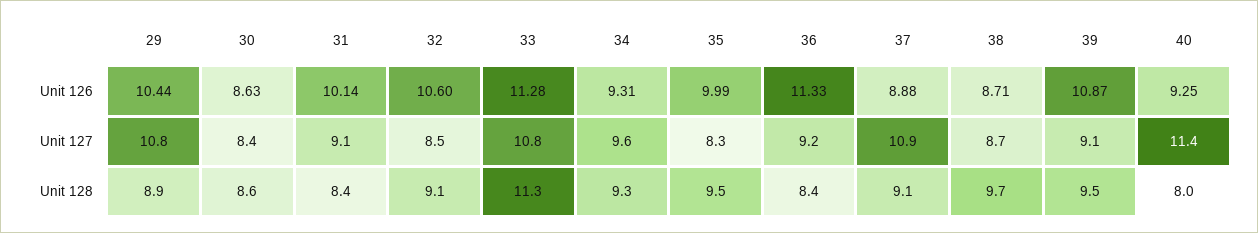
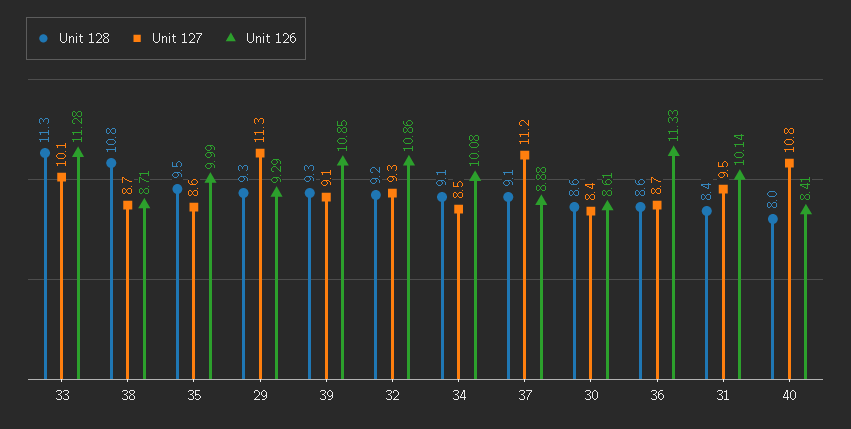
  {
    "Unit 126": {
-     "29": 10.44,
+     "29": 9.29,
-     "30": 8.63,
+     "30": 8.61,
      "31": 10.14,
-     "32": 10.6,
+     "32": 10.86,
      "33": 11.28,
-     "34": 9.31,
+     "34": 10.08,
      "35": 9.99,
      "36": 11.33,
      "37": 8.88,
      "38": 8.71,
-     "39": 10.87,
+     "39": 10.85,
-     "40": 9.25
+     "40": 8.41
    },
    "Unit 127": {
-     "29": 10.8,
+     "29": 11.3,
      "30": 8.4,
-     "31": 9.1,
+     "31": 9.5,
-     "32": 8.5,
+     "32": 9.3,
-     "33": 10.8,
+     "33": 10.1,
-     "34": 9.6,
+     "34": 8.5,
-     "35": 8.3,
+     "35": 8.6,
-     "36": 9.2,
+     "36": 8.7,
-     "37": 10.9,
+     "37": 11.2,
      "38": 8.7,
      "39": 9.1,
-     "40": 11.4
+     "40": 10.8
    },
    "Unit 128": {
-     "29": 8.9,
+     "29": 9.3,
      "30": 8.6,
      "31": 8.4,
-     "32": 9.1,
+     "32": 9.2,
      "33": 11.3,
-     "34": 9.3,
+     "34": 9.1,
      "35": 9.5,
-     "36": 8.4,
+     "36": 8.6,
      "37": 9.1,
-     "38": 9.7,
+     "38": 10.8,
-     "39": 9.5,
+     "39": 9.3,
      "40": 8
    }
  }

